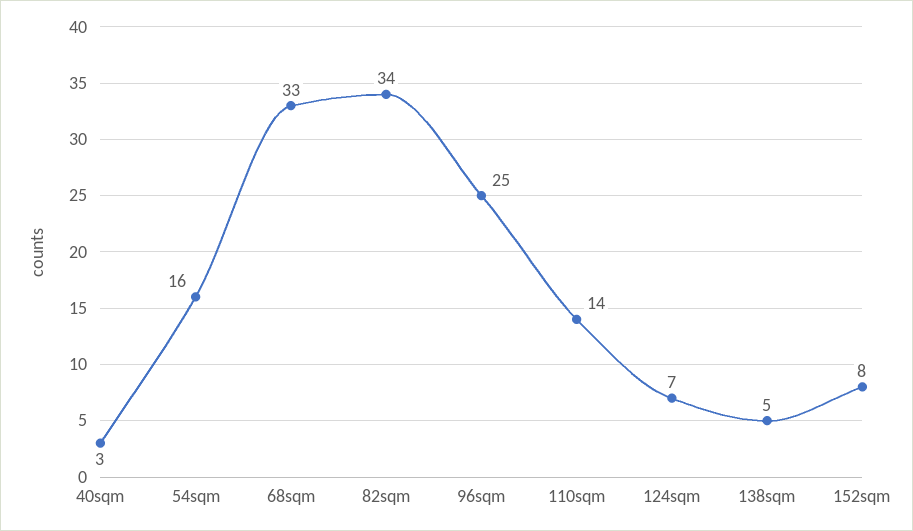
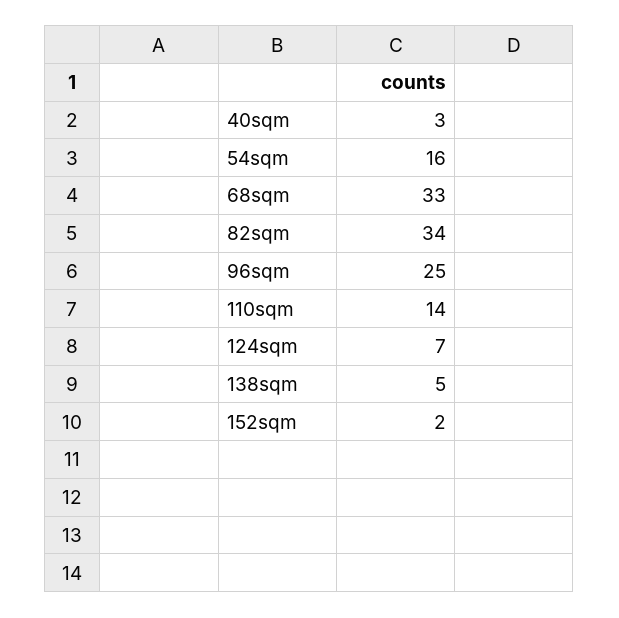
  {
    "40sqm": 3,
    "54sqm": 16,
    "68sqm": 33,
    "82sqm": 34,
    "96sqm": 25,
    "110sqm": 14,
    "124sqm": 7,
    "138sqm": 5,
-   "152sqm": 8
+   "152sqm": 2
  }

